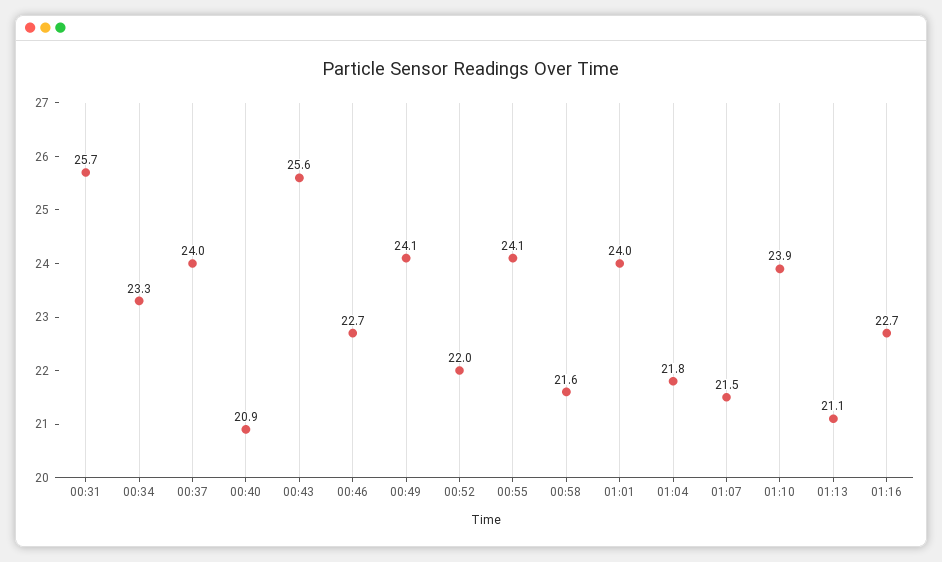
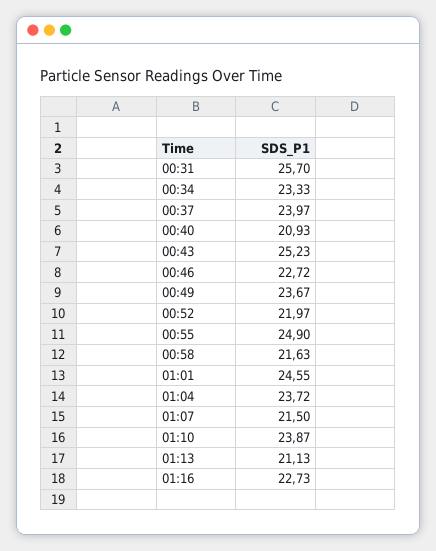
  {
    "00:31": 25.7,
    "00:34": 23.33,
    "00:37": 23.97,
    "00:40": 20.93,
-   "00:43": 25.6,
+   "00:43": 25.23,
    "00:46": 22.72,
-   "00:49": 24.1,
+   "00:49": 23.67,
    "00:52": 21.97,
-   "00:55": 24.1,
+   "00:55": 24.9,
    "00:58": 21.63,
-   "01:01": 24,
+   "01:01": 24.55,
-   "01:04": 21.8,
+   "01:04": 23.72,
    "01:07": 21.5,
    "01:10": 23.87,
    "01:13": 21.13,
    "01:16": 22.73
  }

